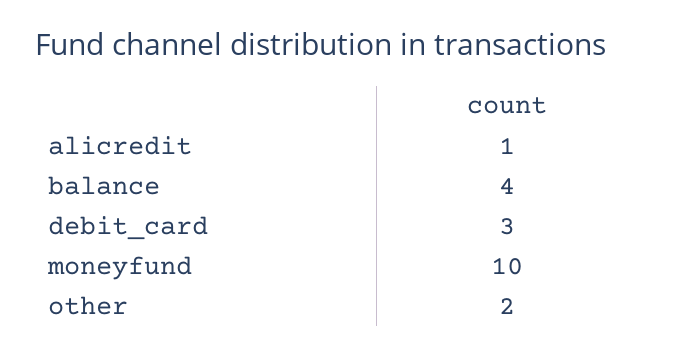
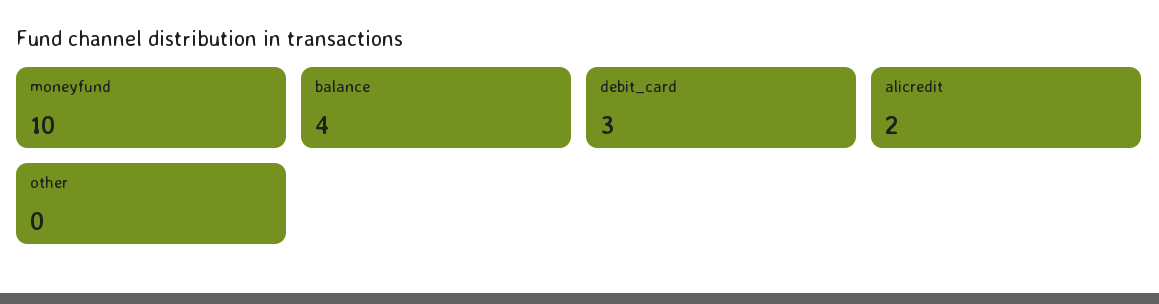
  {
-   "alicredit": 1,
+   "alicredit": 2,
    "balance": 4,
    "debit_card": 3,
    "moneyfund": 10,
-   "other": 2
+   "other": 0
  }

